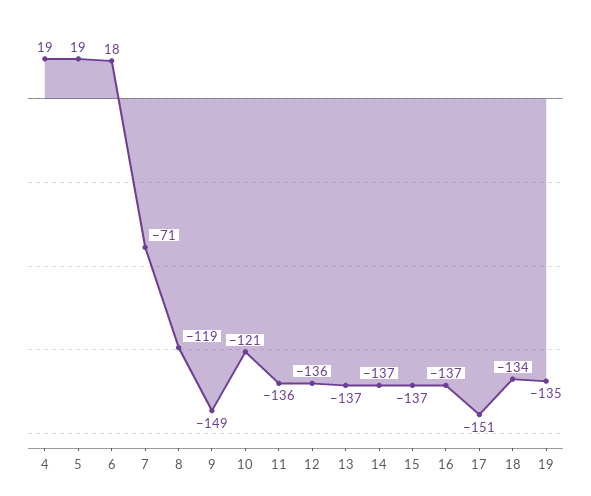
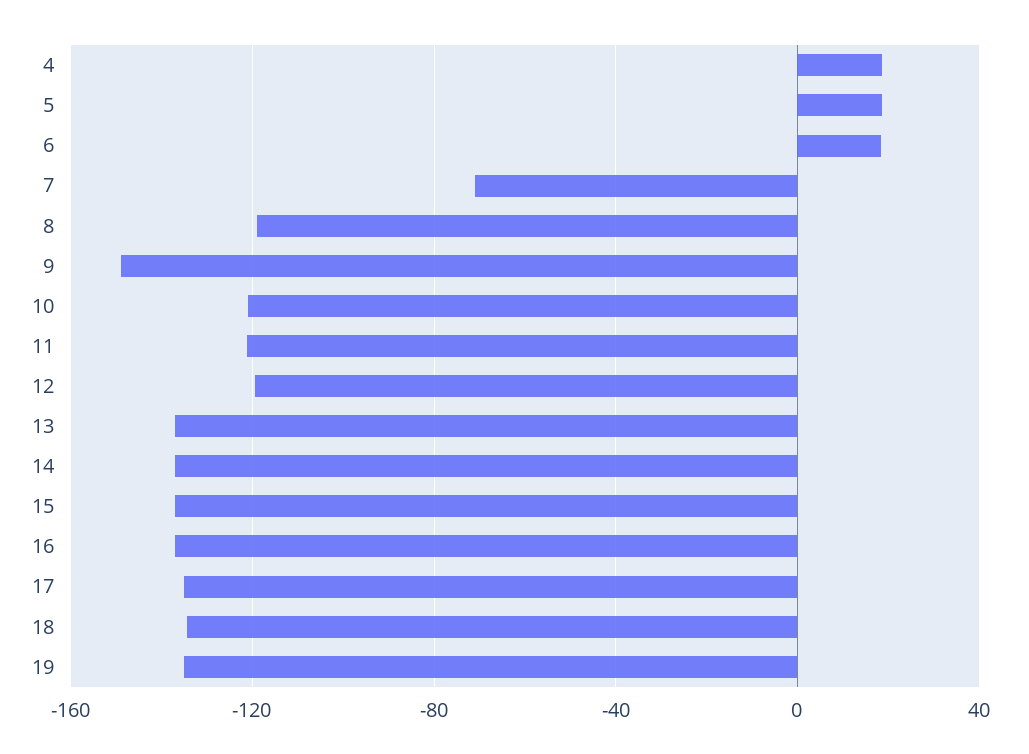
  {
    "4": 19,
    "5": 19,
    "6": 18,
    "7": -71,
    "8": -119,
    "9": -149,
    "10": -121,
-   "11": -136,
+   "11": -120,
-   "12": -136,
+   "12": -120,
    "13": -137,
    "14": -137,
    "15": -137,
    "16": -137,
-   "17": -151,
+   "17": -135,
    "18": -134,
    "19": -135
  }

